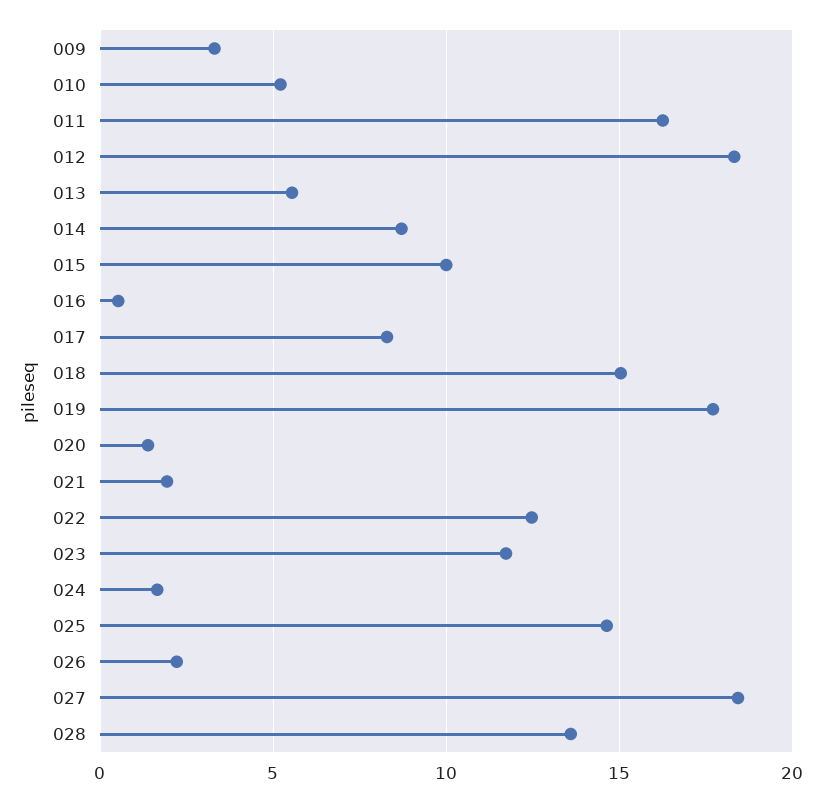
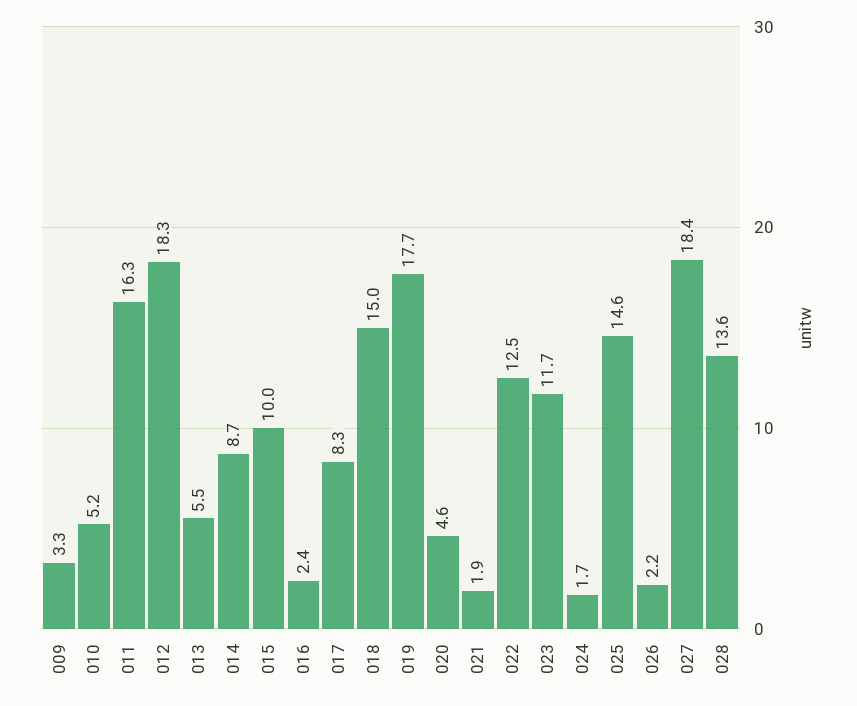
  {
    "009": 3.3,
    "010": 5.2,
    "011": 16.3,
    "012": 18.3,
    "013": 5.5,
    "014": 8.7,
    "015": 10,
-   "016": 0.5,
+   "016": 2.4,
    "017": 8.3,
    "018": 15,
    "019": 17.7,
-   "020": 1.5,
+   "020": 4.6,
    "021": 1.9,
    "022": 12.5,
    "023": 11.7,
    "024": 1.7,
    "025": 14.6,
    "026": 2.2,
    "027": 18.4,
    "028": 13.6
  }

